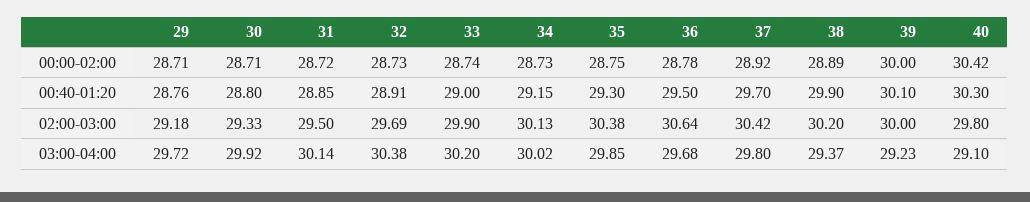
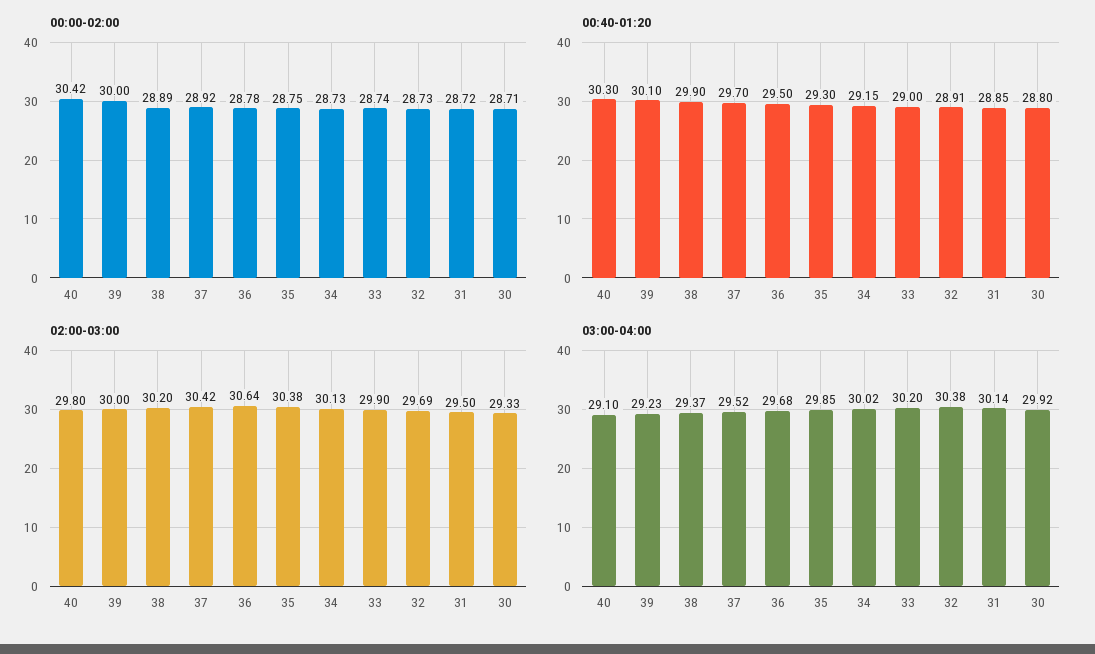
  {
    "00:00-02:00": {
-     "29": 28.71,
      "30": 28.71,
      "31": 28.72,
      "32": 28.73,
      "33": 28.74,
      "34": 28.73,
      "35": 28.75,
      "36": 28.78,
      "37": 28.92,
      "38": 28.89,
      "39": 30,
      "40": 30.42
    },
    "00:40-01:20": {
-     "29": 28.76,
      "30": 28.8,
      "31": 28.85,
      "32": 28.91,
      "33": 29,
      "34": 29.15,
      "35": 29.3,
      "36": 29.5,
      "37": 29.7,
      "38": 29.9,
      "39": 30.1,
      "40": 30.3
    },
    "02:00-03:00": {
-     "29": 29.18,
      "30": 29.33,
      "31": 29.5,
      "32": 29.69,
      "33": 29.9,
      "34": 30.13,
      "35": 30.38,
      "36": 30.64,
      "37": 30.42,
      "38": 30.2,
      "39": 30,
      "40": 29.8
    },
    "03:00-04:00": {
-     "29": 29.72,
      "30": 29.92,
      "31": 30.14,
      "32": 30.38,
      "33": 30.2,
      "34": 30.02,
      "35": 29.85,
      "36": 29.68,
-     "37": 29.8,
+     "37": 29.52,
      "38": 29.37,
      "39": 29.23,
      "40": 29.1
    }
  }

